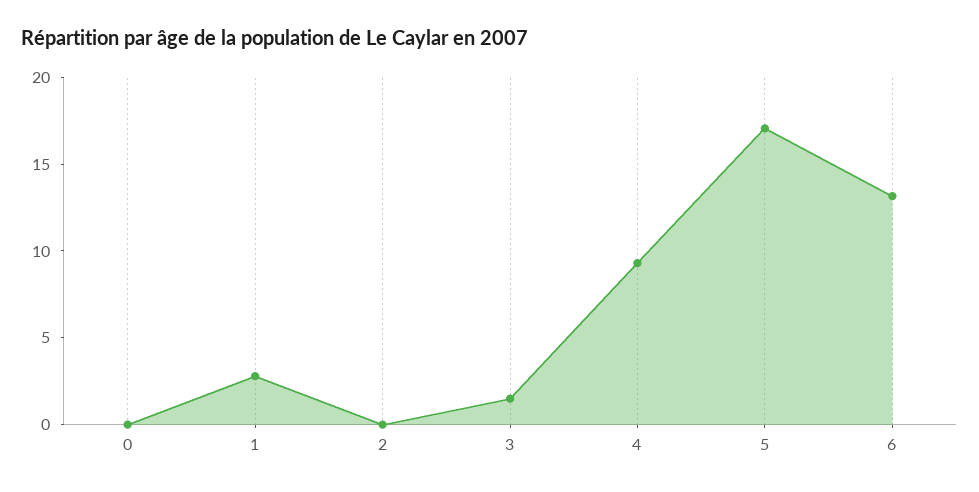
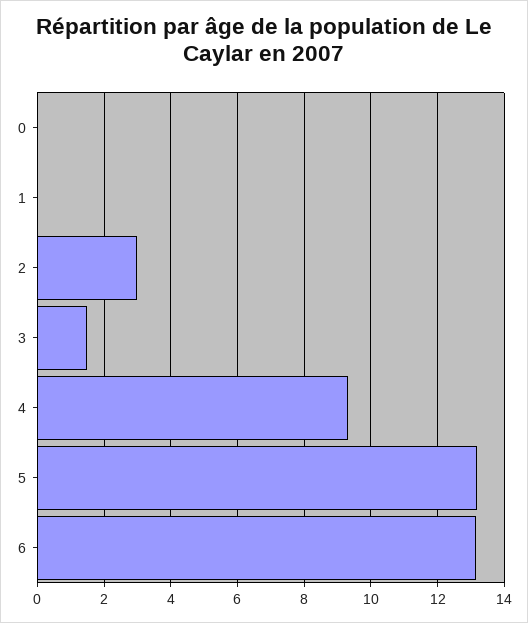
  {
    "0": 0,
-   "1": 3,
+   "1": 0,
-   "2": 0,
+   "2": 3,
    "3": 1.6,
    "4": 9.4,
-   "5": 17,
+   "5": 13.2,
    "6": 13.2
  }

